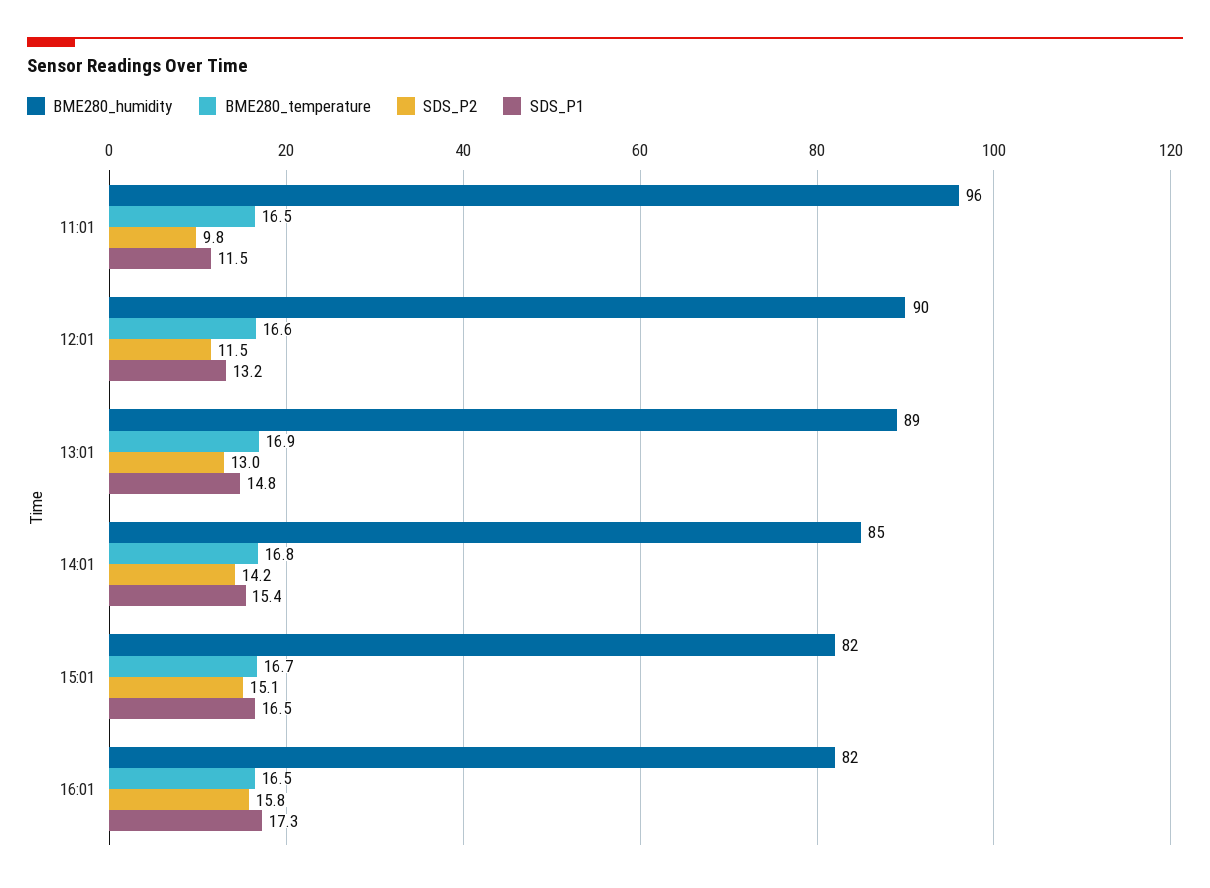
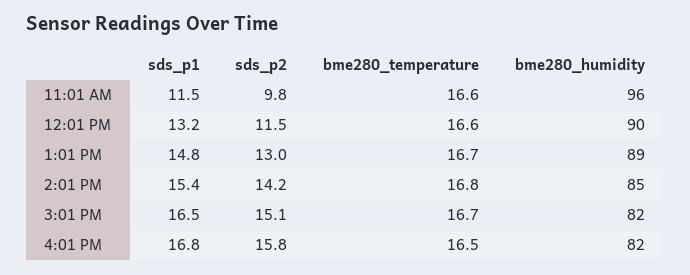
  {
    "BME280_humidity": {
      "11:01": 96,
      "12:01": 90,
      "13:01": 89,
      "14:01": 85,
      "15:01": 82,
      "16:01": 82
    },
    "BME280_temperature": {
-     "11:01": 16.5,
+     "11:01": 16.6,
      "12:01": 16.6,
-     "13:01": 16.9,
+     "13:01": 16.7,
      "14:01": 16.8,
      "15:01": 16.7,
      "16:01": 16.5
    },
    "SDS_P2": {
      "11:01": 9.8,
      "12:01": 11.5,
      "13:01": 13,
      "14:01": 14.2,
      "15:01": 15.1,
      "16:01": 15.8
    },
    "SDS_P1": {
      "11:01": 11.5,
      "12:01": 13.2,
      "13:01": 14.8,
      "14:01": 15.4,
      "15:01": 16.5,
-     "16:01": 17.3
+     "16:01": 16.8
    }
  }

